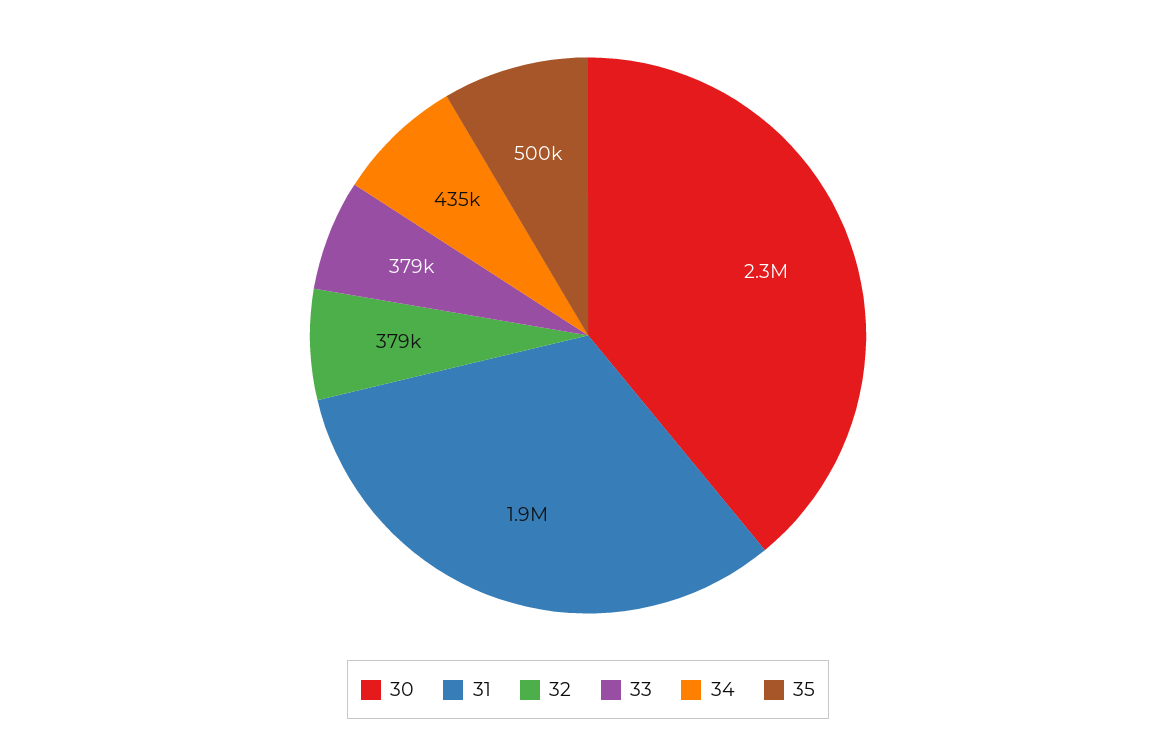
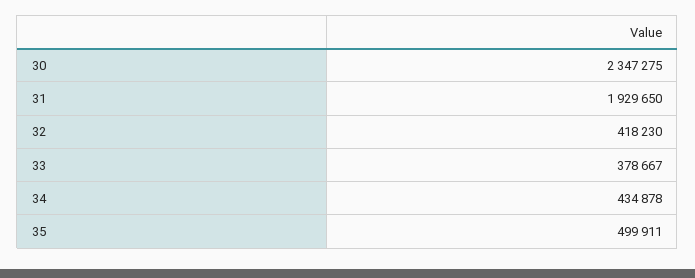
  {
    "30": 2347275,
    "31": 1929650,
-   "32": 379000,
+   "32": 418230,
    "33": 378667,
    "34": 434878,
    "35": 499911
  }

